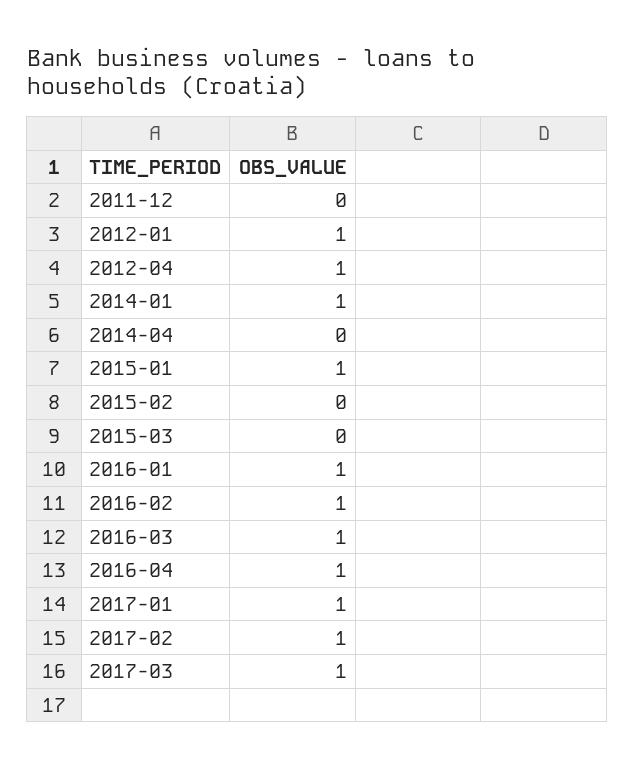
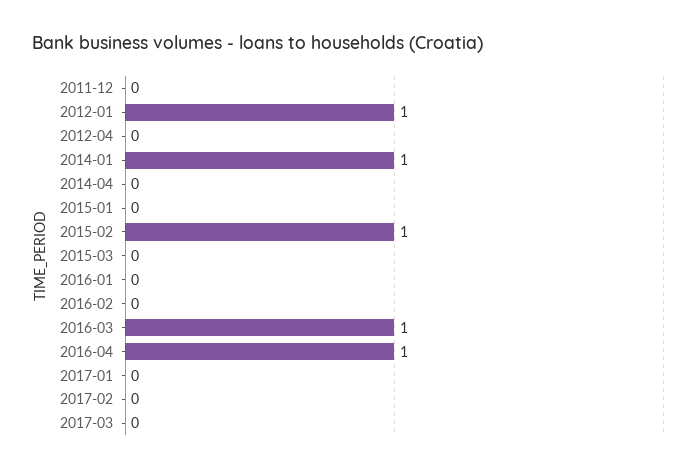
  {
    "2011-12": 0,
    "2012-01": 1,
-   "2012-04": 1,
+   "2012-04": 0,
    "2014-01": 1,
    "2014-04": 0,
-   "2015-01": 1,
+   "2015-01": 0,
-   "2015-02": 0,
+   "2015-02": 1,
    "2015-03": 0,
-   "2016-01": 1,
+   "2016-01": 0,
-   "2016-02": 1,
+   "2016-02": 0,
    "2016-03": 1,
    "2016-04": 1,
-   "2017-01": 1,
+   "2017-01": 0,
-   "2017-02": 1,
+   "2017-02": 0,
-   "2017-03": 1
+   "2017-03": 0
  }

